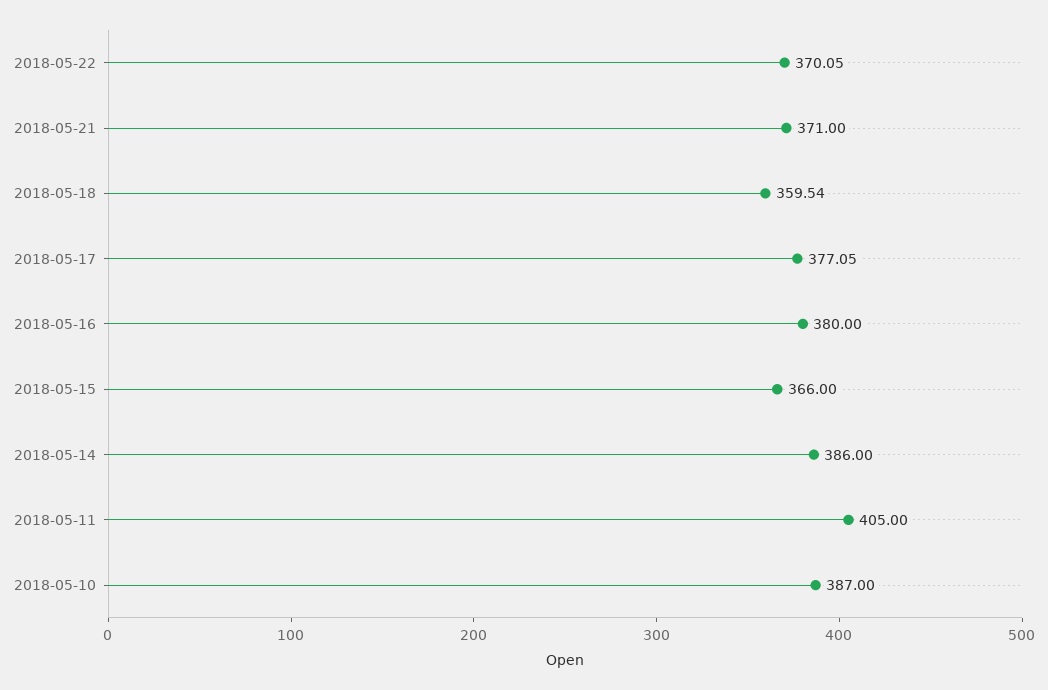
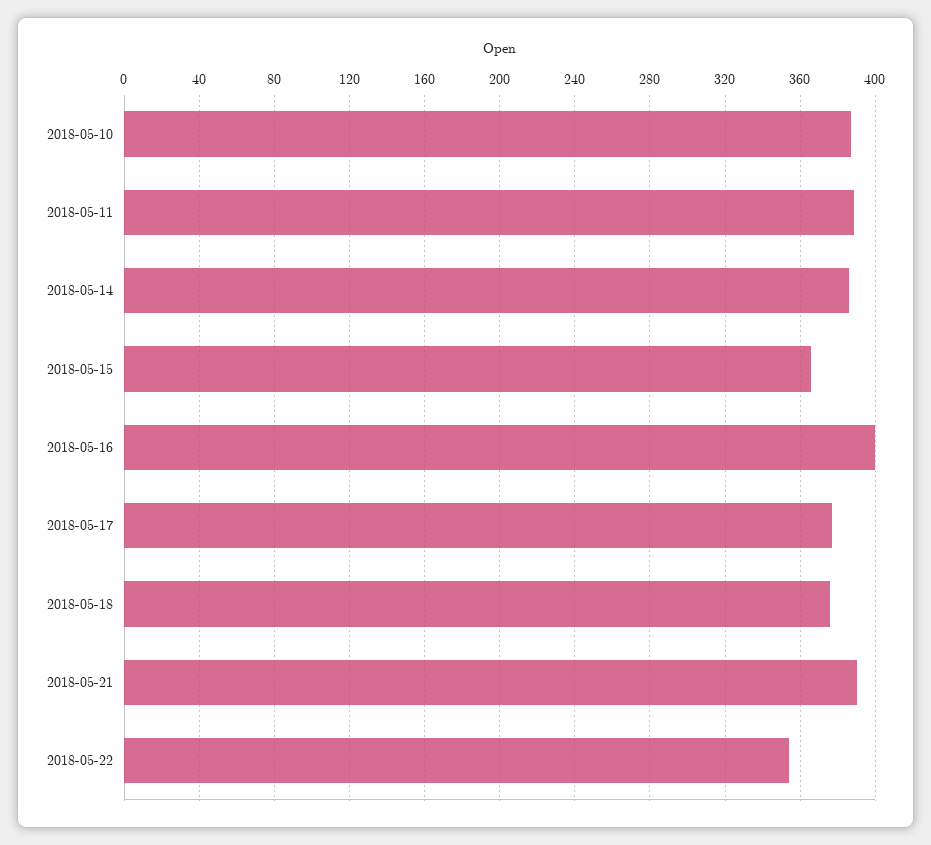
  {
-   "2018-05-22": 370.05,
+   "2018-05-22": 355,
-   "2018-05-21": 371,
+   "2018-05-21": 390,
-   "2018-05-18": 359.54,
+   "2018-05-18": 375,
    "2018-05-17": 377.05,
-   "2018-05-16": 380,
+   "2018-05-16": 400,
    "2018-05-15": 366,
    "2018-05-14": 386,
-   "2018-05-11": 405,
+   "2018-05-11": 390,
    "2018-05-10": 387
  }

